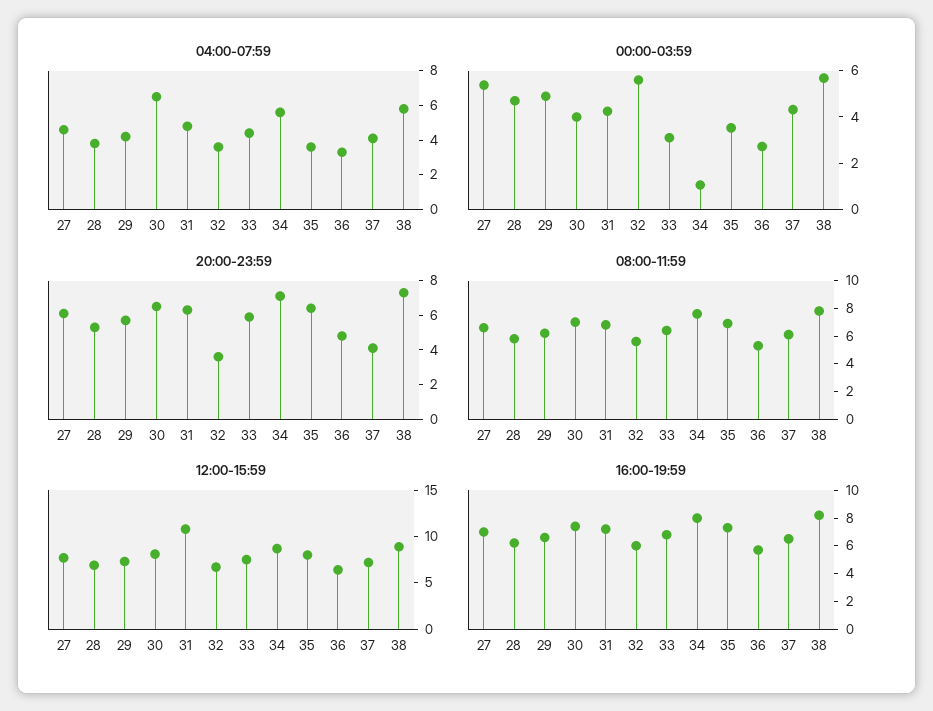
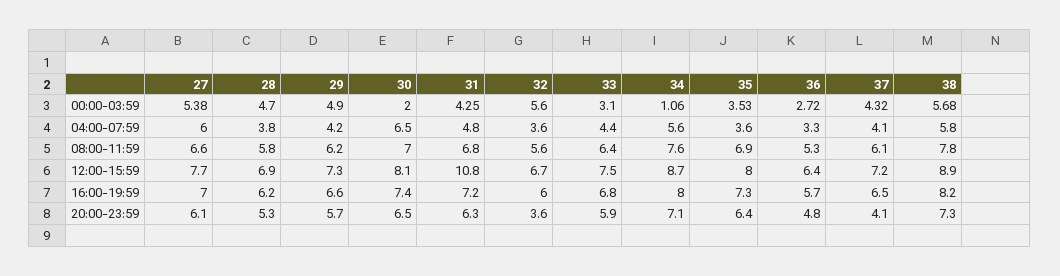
  {
    "04:00-07:59": {
-     "27": 4.5,
+     "27": 6,
      "28": 3.8,
      "29": 4.2,
      "30": 6.5,
      "31": 4.8,
      "32": 3.6,
      "33": 4.4,
      "34": 5.6,
      "35": 3.6,
      "36": 3.3,
      "37": 4.1,
      "38": 5.8
    },
    "00:00-03:59": {
      "27": 5.38,
      "28": 4.7,
      "29": 4.9,
-     "30": 4,
+     "30": 2,
      "31": 4.25,
      "32": 5.6,
      "33": 3.1,
      "34": 1.06,
      "35": 3.53,
      "36": 2.72,
      "37": 4.32,
      "38": 5.68
    },
    "20:00-23:59": {
      "27": 6.1,
      "28": 5.3,
      "29": 5.7,
      "30": 6.5,
      "31": 6.3,
      "32": 3.6,
      "33": 5.9,
      "34": 7.1,
      "35": 6.4,
      "36": 4.8,
      "37": 4.1,
      "38": 7.3
    },
    "08:00-11:59": {
      "27": 6.6,
      "28": 5.8,
      "29": 6.2,
      "30": 7,
      "31": 6.8,
      "32": 5.6,
      "33": 6.4,
      "34": 7.6,
      "35": 6.9,
      "36": 5.3,
      "37": 6.1,
      "38": 7.8
    },
    "12:00-15:59": {
      "27": 7.7,
      "28": 6.9,
      "29": 7.3,
      "30": 8.1,
      "31": 10.8,
      "32": 6.7,
      "33": 7.5,
      "34": 8.7,
      "35": 8,
      "36": 6.4,
      "37": 7.2,
      "38": 8.9
    },
    "16:00-19:59": {
      "27": 7,
      "28": 6.2,
      "29": 6.6,
      "30": 7.4,
      "31": 7.2,
      "32": 6,
      "33": 6.8,
      "34": 8,
      "35": 7.3,
      "36": 5.7,
      "37": 6.5,
      "38": 8.2
    }
  }

